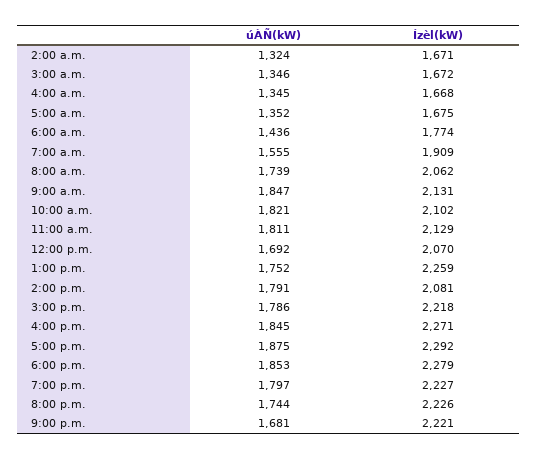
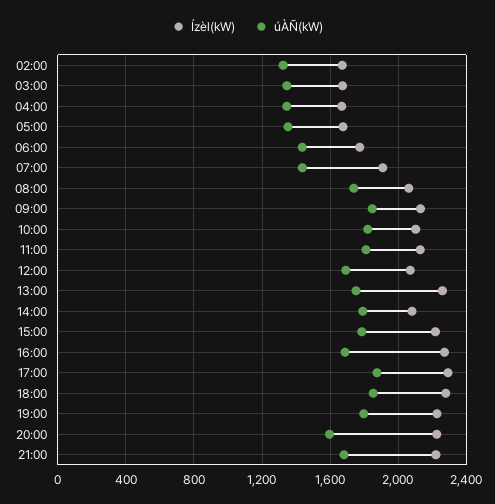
  {
    "úÀÑ(kW)": {
      "2:00 a.m.": 1324,
      "3:00 a.m.": 1346,
      "4:00 a.m.": 1345,
      "5:00 a.m.": 1352,
      "6:00 a.m.": 1436,
-     "7:00 a.m.": 1555,
+     "7:00 a.m.": 1450,
      "8:00 a.m.": 1739,
      "9:00 a.m.": 1847,
      "10:00 a.m.": 1821,
      "11:00 a.m.": 1811,
      "12:00 p.m.": 1692,
      "1:00 p.m.": 1752,
      "2:00 p.m.": 1791,
      "3:00 p.m.": 1786,
-     "4:00 p.m.": 1845,
+     "4:00 p.m.": 1700,
      "5:00 p.m.": 1875,
      "6:00 p.m.": 1853,
      "7:00 p.m.": 1797,
-     "8:00 p.m.": 1744,
+     "8:00 p.m.": 1600,
      "9:00 p.m.": 1681
    },
    "Ízèl(kW)": {
      "2:00 a.m.": 1671,
      "3:00 a.m.": 1672,
      "4:00 a.m.": 1668,
      "5:00 a.m.": 1675,
      "6:00 a.m.": 1774,
      "7:00 a.m.": 1909,
      "8:00 a.m.": 2062,
      "9:00 a.m.": 2131,
      "10:00 a.m.": 2102,
      "11:00 a.m.": 2129,
      "12:00 p.m.": 2070,
      "1:00 p.m.": 2259,
      "2:00 p.m.": 2081,
      "3:00 p.m.": 2218,
      "4:00 p.m.": 2271,
      "5:00 p.m.": 2292,
      "6:00 p.m.": 2279,
      "7:00 p.m.": 2227,
      "8:00 p.m.": 2226,
      "9:00 p.m.": 2221
    }
  }

